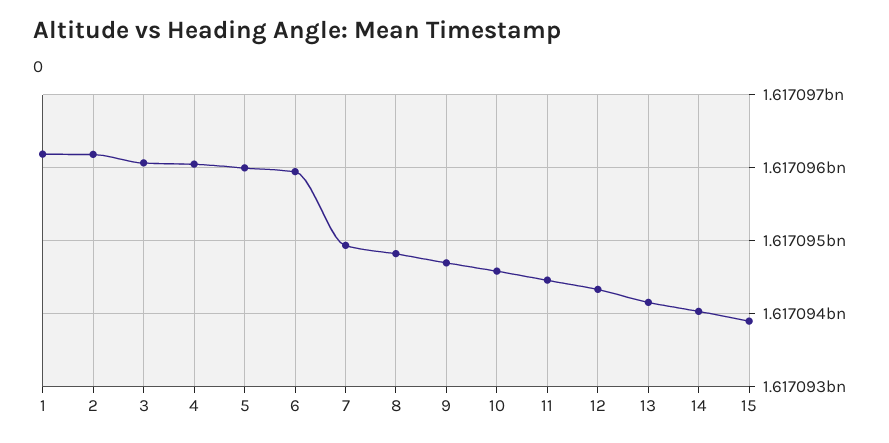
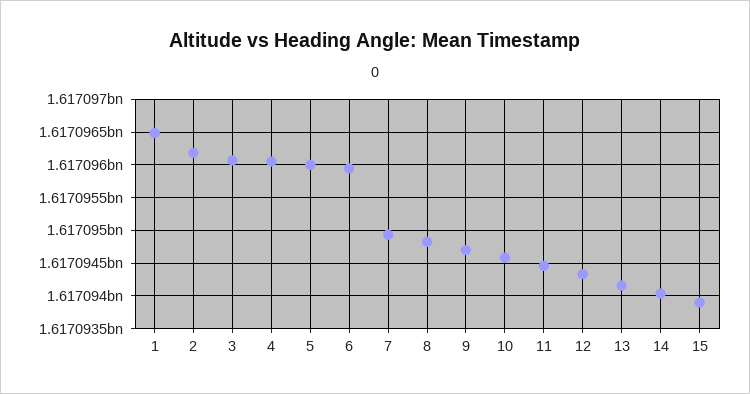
  {
-   "1": 1617096200,
+   "1": 1617096500,
    "2": 1617096200,
    "3": 1617096100,
    "4": 1617096100,
    "5": 1617096000,
    "6": 1617095900,
    "7": 1617094900,
    "8": 1617094800,
    "9": 1617094700,
    "10": 1617094600,
    "11": 1617094500,
    "12": 1617094300,
    "13": 1617094200,
    "14": 1617094000,
    "15": 1617093900
  }

